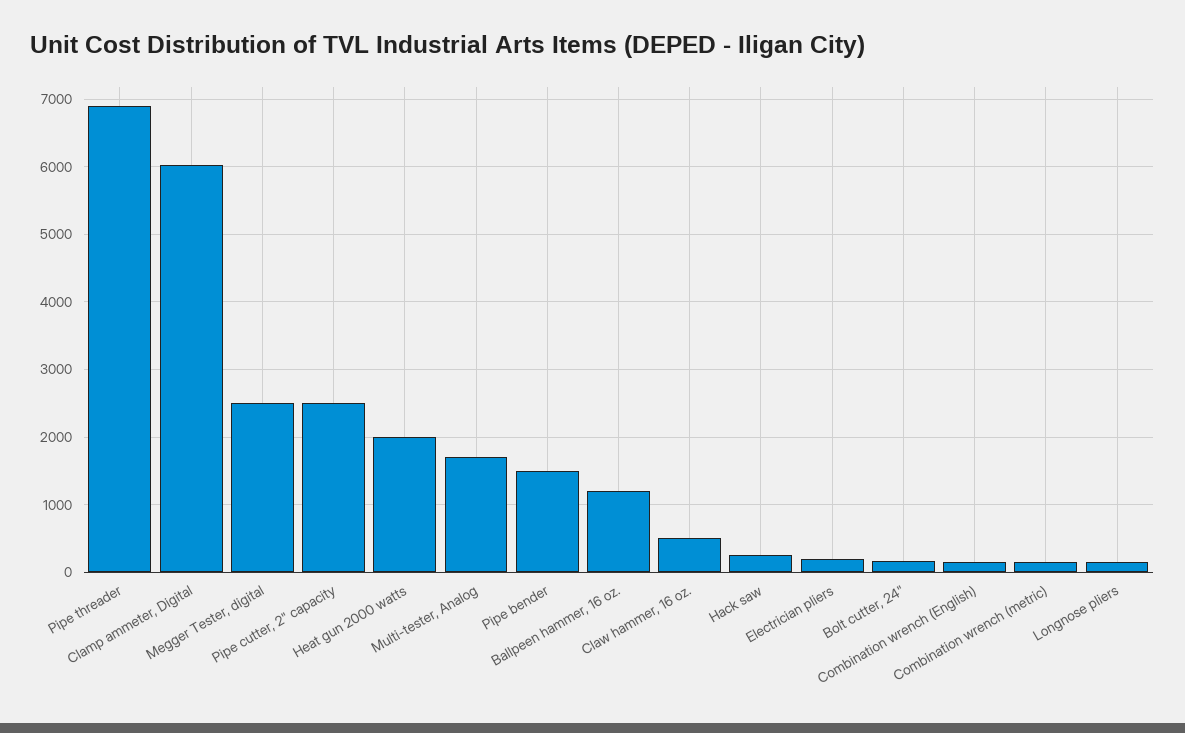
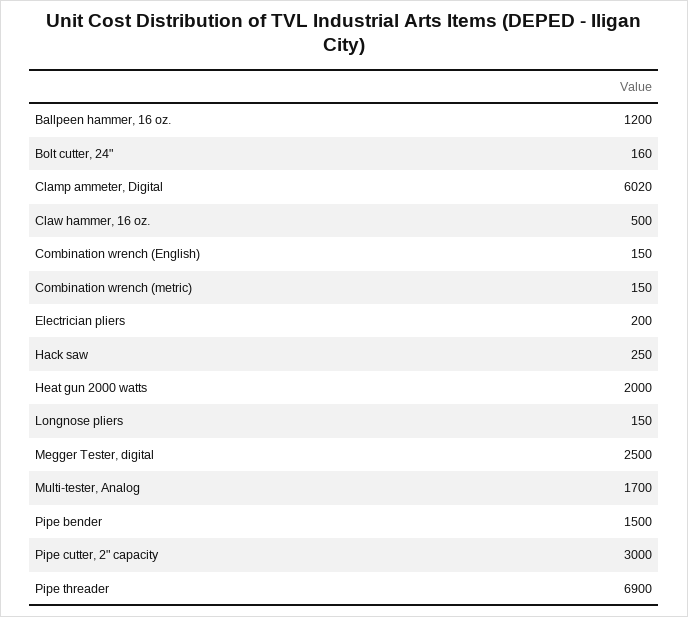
  {
    "Pipe threader": 6900,
    "Clamp ammeter, Digital": 6020,
    "Megger Tester, digital": 2500,
-   "Pipe cutter, 2\" capacity": 2500,
+   "Pipe cutter, 2\" capacity": 3000,
    "Heat gun 2000 watts": 2000,
    "Multi-tester, Analog": 1700,
    "Pipe bender": 1500,
    "Ballpeen hammer, 16 oz.": 1200,
    "Claw hammer, 16 oz.": 500,
    "Hack saw": 250,
    "Electrician pliers": 200,
    "Bolt cutter, 24\"": 160,
    "Combination wrench (English)": 150,
    "Combination wrench (metric)": 150,
    "Longnose pliers": 150
  }

